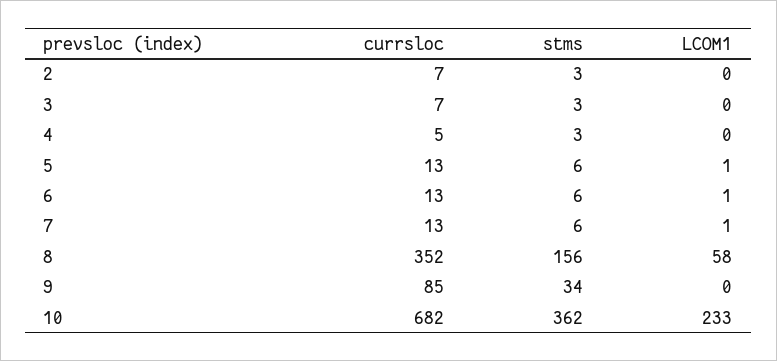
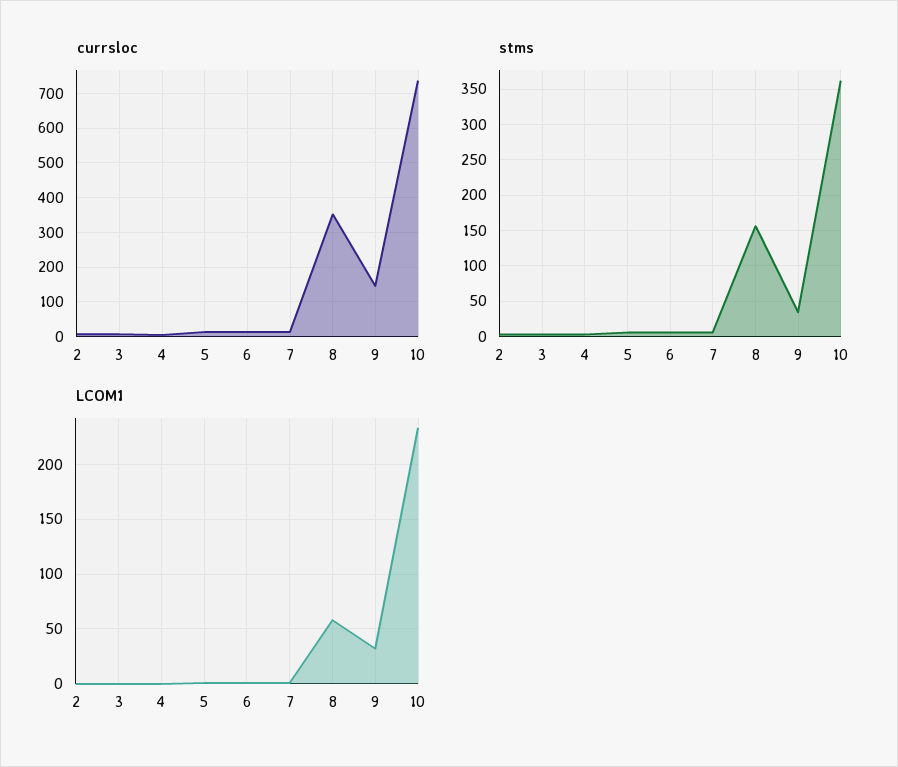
  {
    "currsloc": {
      "2": 7,
      "3": 7,
      "4": 5,
      "5": 13,
      "6": 13,
      "7": 13,
      "8": 352,
-     "9": 85,
+     "9": 140,
-     "10": 682
+     "10": 740
    },
    "stms": {
      "2": 3,
      "3": 3,
      "4": 3,
      "5": 6,
      "6": 6,
      "7": 6,
      "8": 156,
      "9": 34,
      "10": 362
    },
    "LCOM1": {
      "2": 0,
      "3": 0,
      "4": 0,
      "5": 1,
      "6": 1,
      "7": 1,
      "8": 58,
-     "9": 0,
+     "9": 30,
      "10": 233
    }
  }

